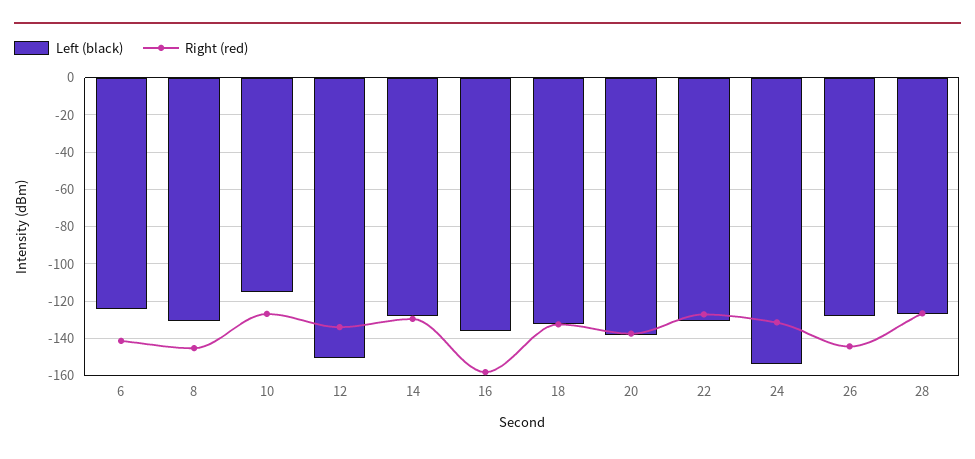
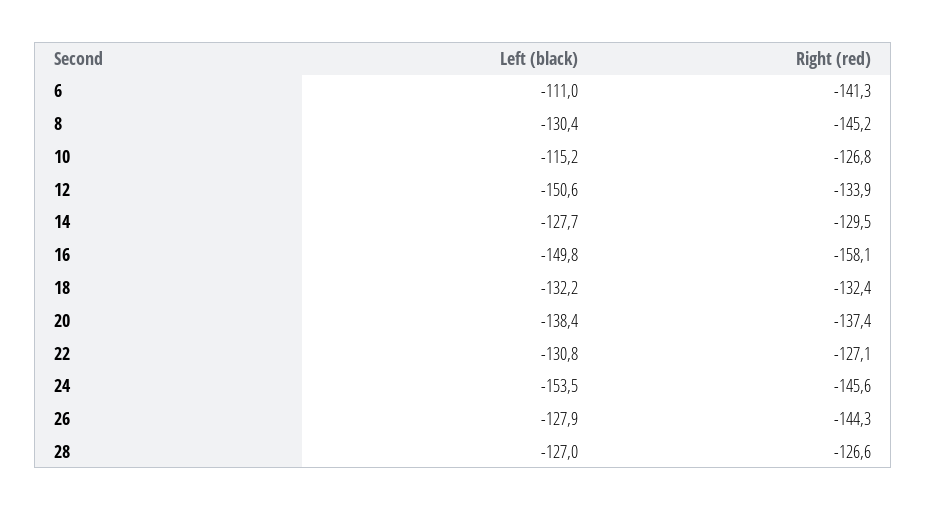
  {
    "Left (black)": {
-     "6": -125,
+     "6": -111,
      "8": -130.4,
      "10": -115.2,
      "12": -150.6,
      "14": -127.7,
-     "16": -135,
+     "16": -149.8,
      "18": -132.2,
      "20": -138.4,
      "22": -130.8,
      "24": -153.5,
      "26": -127.9,
      "28": -127
    },
    "Right (red)": {
      "6": -141.3,
      "8": -145.2,
      "10": -126.8,
      "12": -133.9,
      "14": -129.5,
      "16": -158.1,
      "18": -132.4,
      "20": -137.4,
      "22": -127.1,
-     "24": -130,
+     "24": -145.6,
      "26": -144.3,
      "28": -126.6
    }
  }

